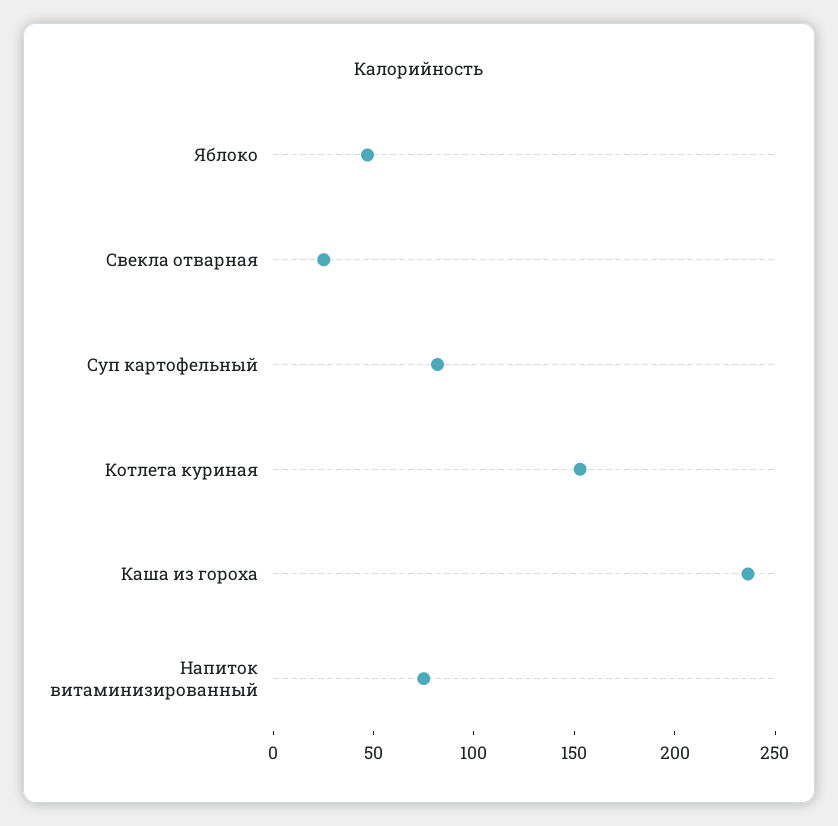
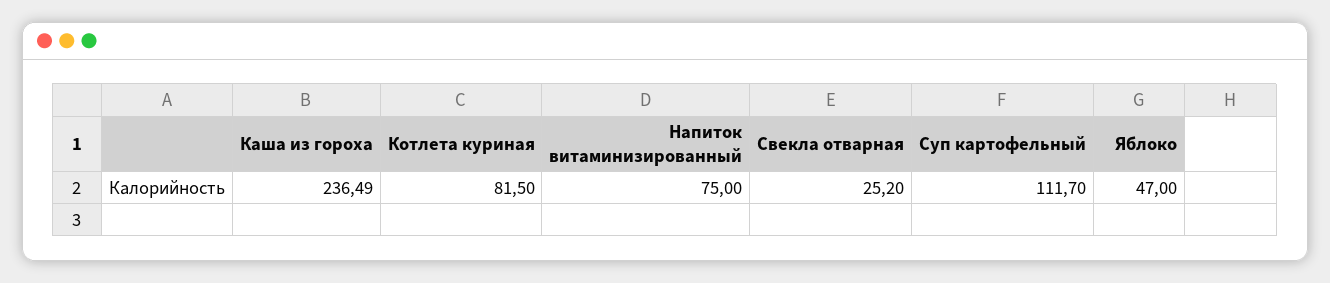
  {
    "Яблоко": 47,
    "Свекла отварная": 25.2,
-   "Суп картофельный": 80,
+   "Суп картофельный": 111.7,
-   "Котлета куриная": 150,
+   "Котлета куриная": 81.5,
    "Каша из гороха": 236.49,
    "Напиток витаминизированный": 75
  }

